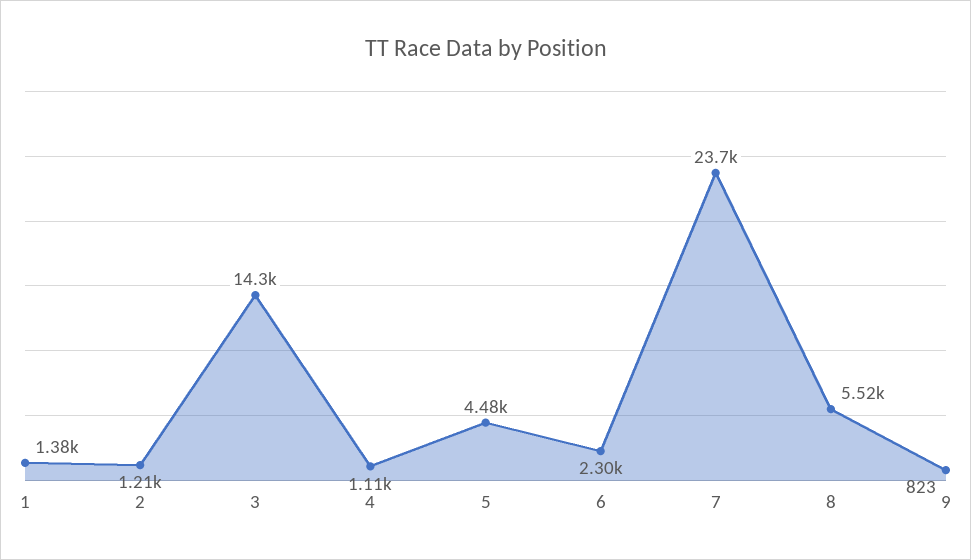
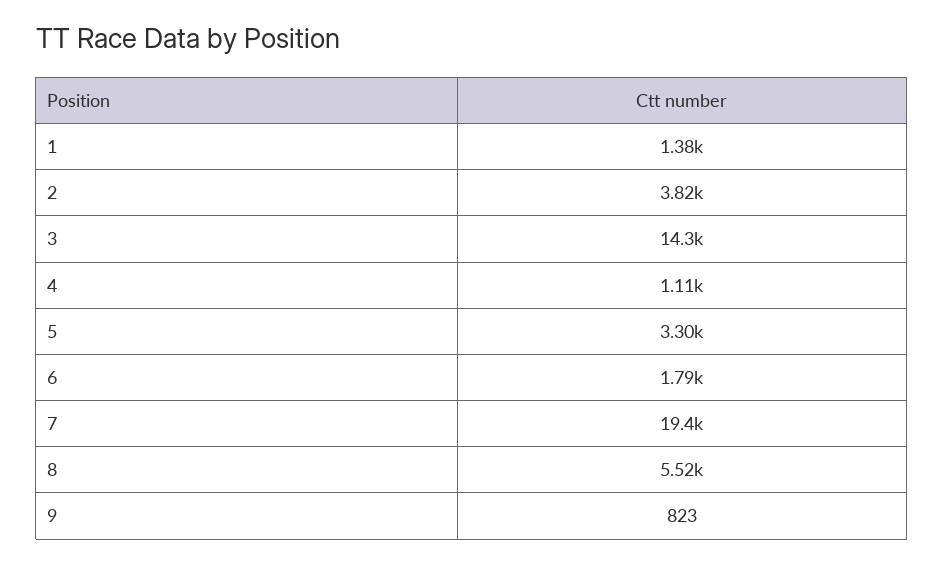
  {
    "1": 1380,
-   "2": 1210,
+   "2": 3820,
    "3": 14300,
    "4": 1110,
-   "5": 4480,
+   "5": 3300,
-   "6": 2300,
+   "6": 1790,
-   "7": 23700,
+   "7": 19400,
    "8": 5520,
    "9": 823
  }

